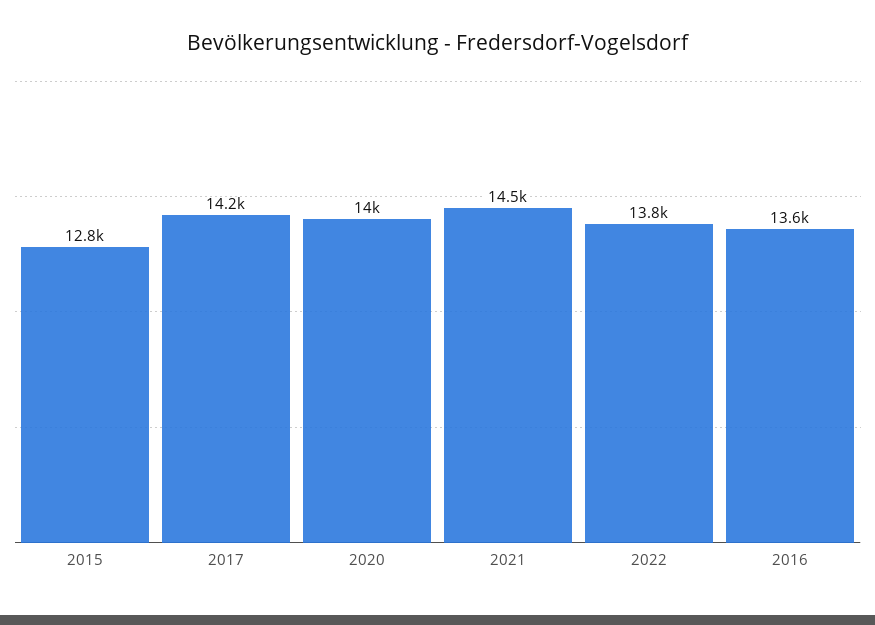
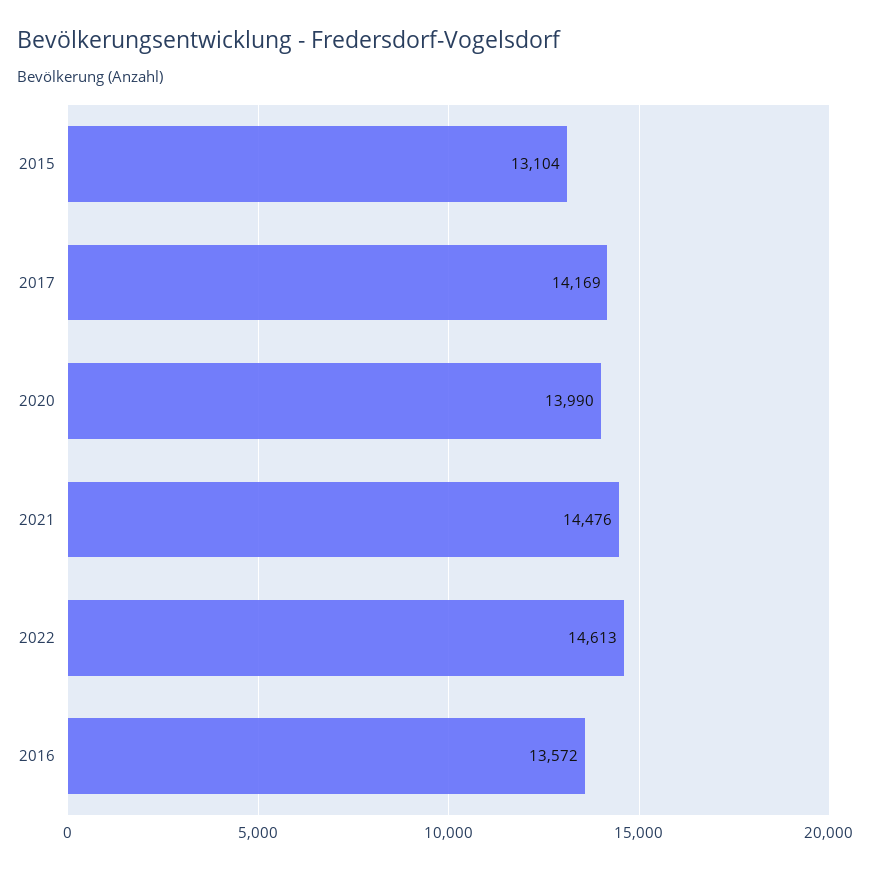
  {
-   "2015": 12800,
+   "2015": 13104,
    "2017": 14169,
    "2020": 13990,
    "2021": 14476,
-   "2022": 13800,
+   "2022": 14613,
    "2016": 13572
  }

